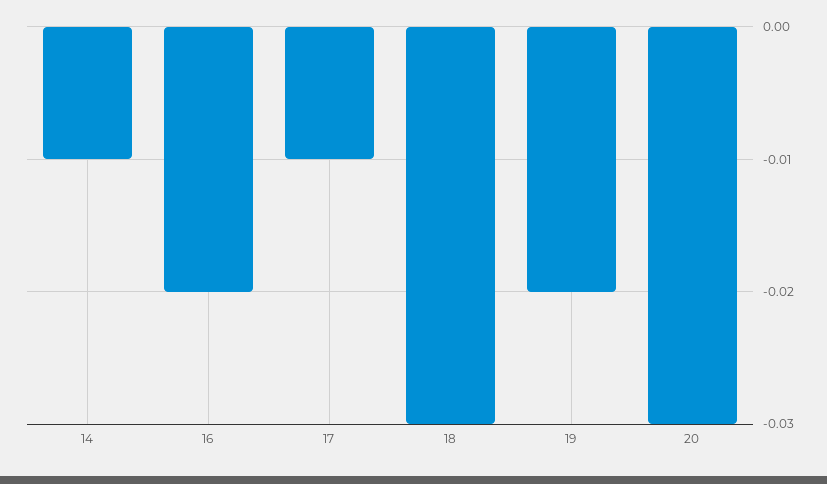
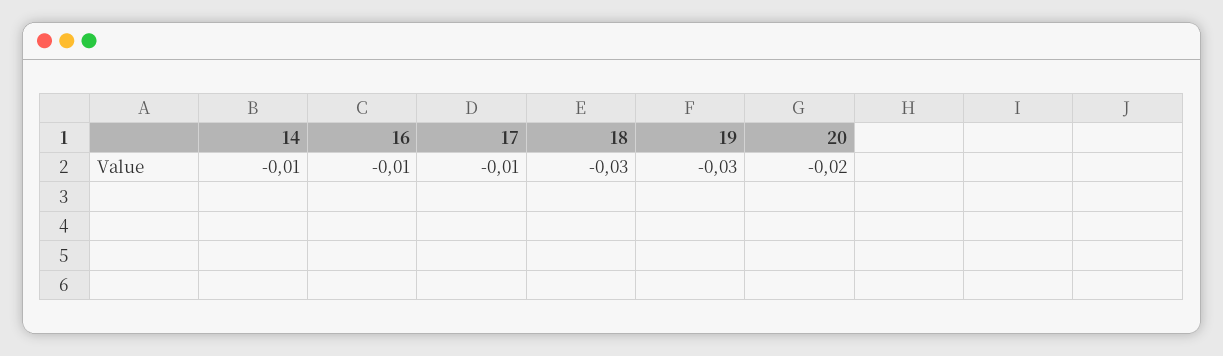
  {
    "14": -0.01,
-   "16": -0.02,
+   "16": -0.01,
    "17": -0.01,
    "18": -0.03,
-   "19": -0.02,
+   "19": -0.03,
-   "20": -0.03
+   "20": -0.02
  }

